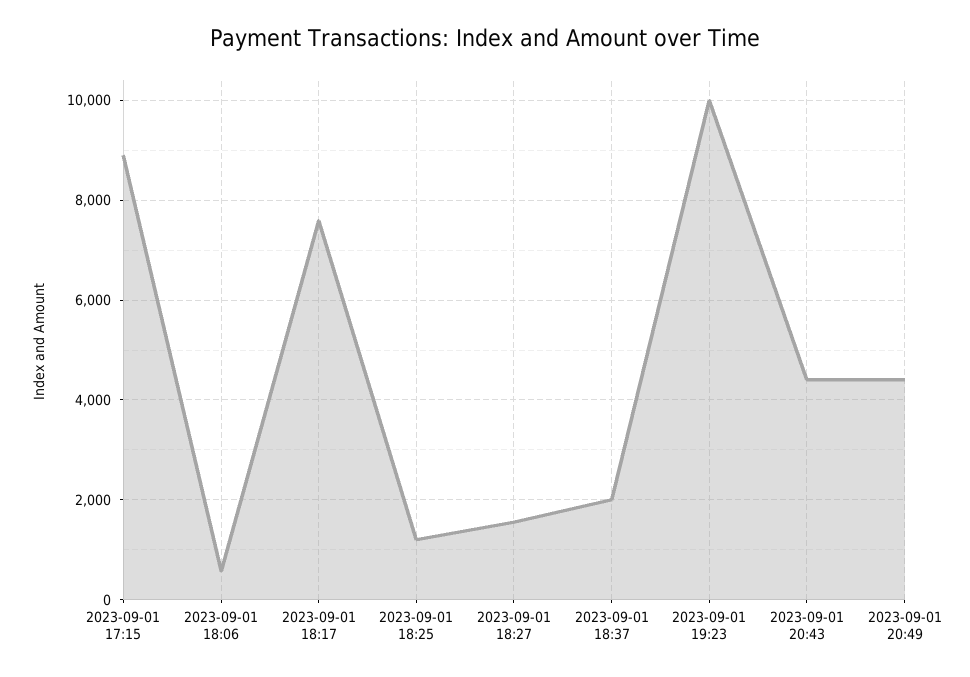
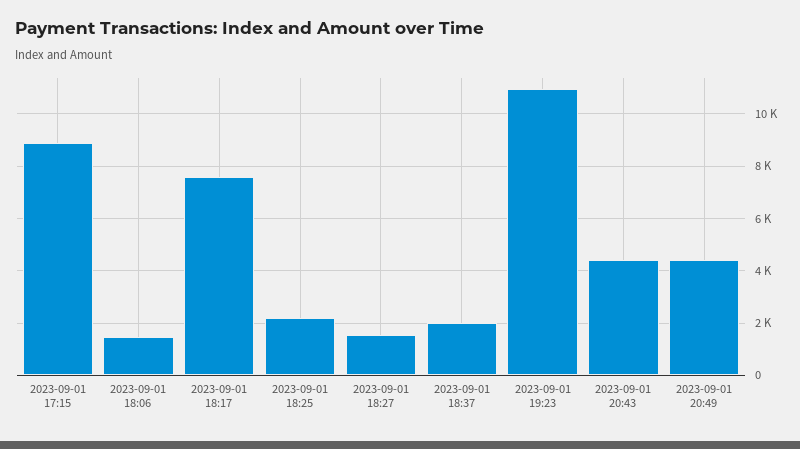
  {
    "2023-09-01 17:15": 9000,
-   "2023-09-01 18:06": 600,
+   "2023-09-01 18:06": 1500,
    "2023-09-01 18:17": 7600,
-   "2023-09-01 18:25": 1200,
+   "2023-09-01 18:25": 2250,
    "2023-09-01 18:27": 1600,
    "2023-09-01 18:37": 2000,
-   "2023-09-01 19:23": 10000,
+   "2023-09-01 19:23": 11000,
    "2023-09-01 20:43": 4400,
    "2023-09-01 20:49": 4400
  }

